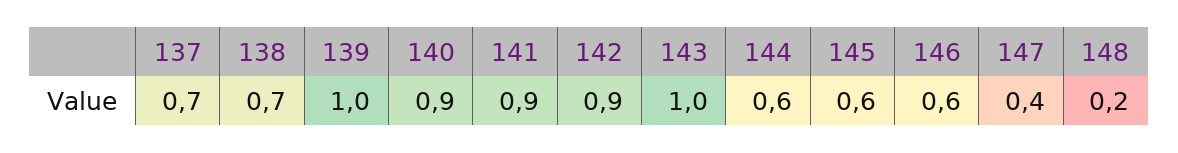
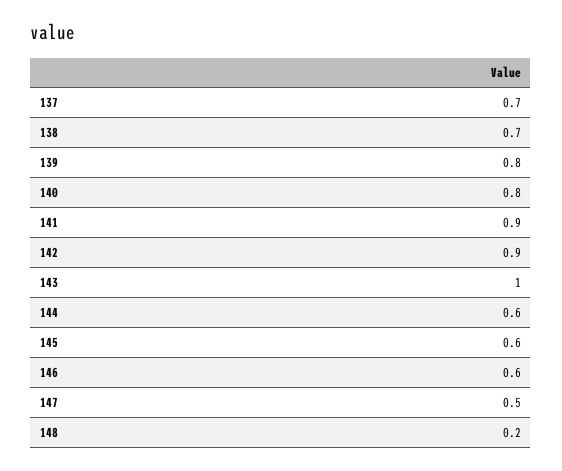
  {
    "137": 0.7,
    "138": 0.7,
-   "139": 1,
+   "139": 0.8,
-   "140": 0.9,
+   "140": 0.8,
    "141": 0.9,
    "142": 0.9,
    "143": 1,
    "144": 0.6,
    "145": 0.6,
    "146": 0.6,
-   "147": 0.4,
+   "147": 0.5,
    "148": 0.2
  }

